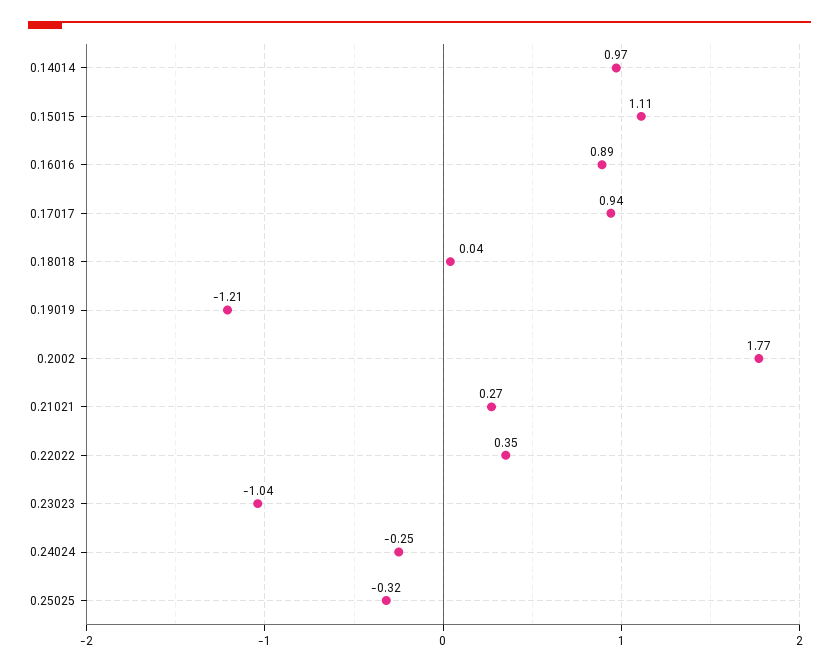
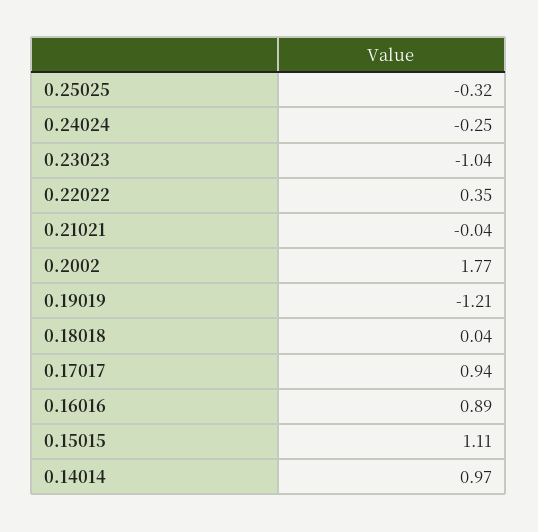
  {
    "0.14014": 0.97,
    "0.15015": 1.11,
    "0.16016": 0.89,
    "0.17017": 0.94,
    "0.18018": 0.04,
    "0.19019": -1.21,
    "0.2002": 1.77,
-   "0.21021": 0.27,
+   "0.21021": -0.04,
    "0.22022": 0.35,
    "0.23023": -1.04,
    "0.24024": -0.25,
    "0.25025": -0.32
  }

